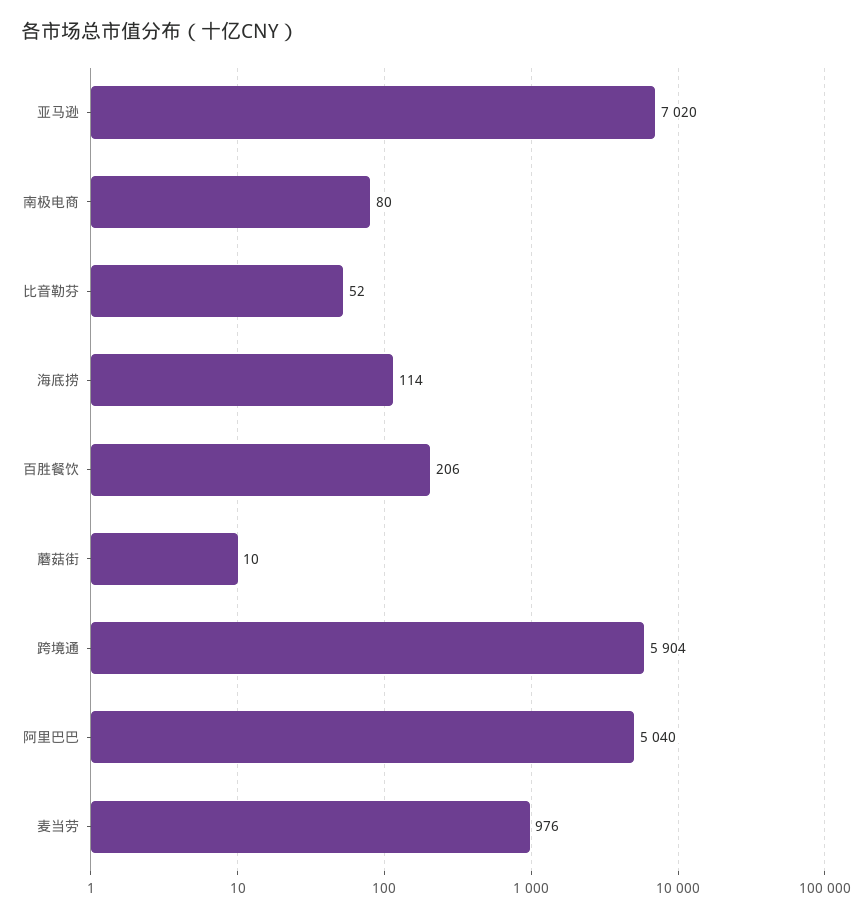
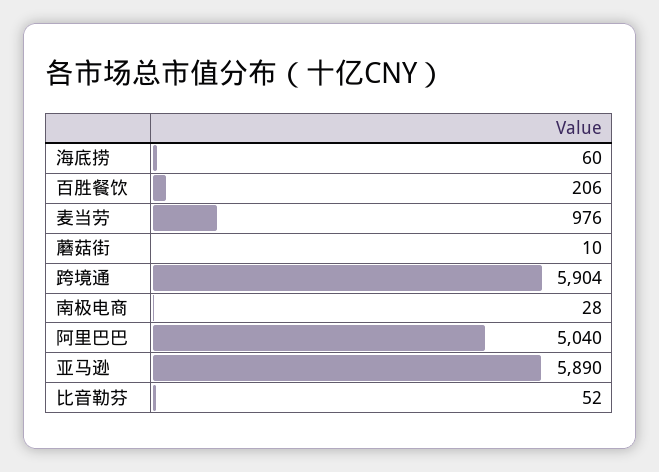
  {
-   "亚马逊": 7020,
+   "亚马逊": 5890,
-   "南极电商": 80,
+   "南极电商": 28,
    "比音勒芬": 52,
-   "海底捞": 114,
+   "海底捞": 60,
    "百胜餐饮": 206,
    "蘑菇街": 10,
    "跨境通": 5904,
    "阿里巴巴": 5040,
    "麦当劳": 976
  }

